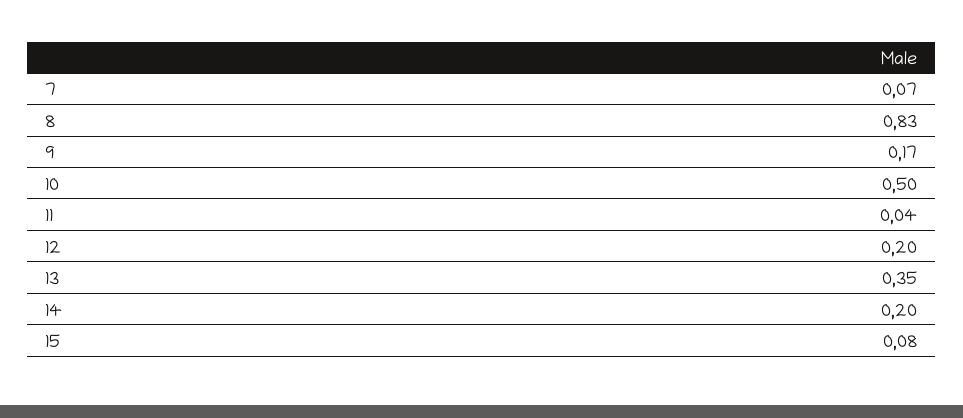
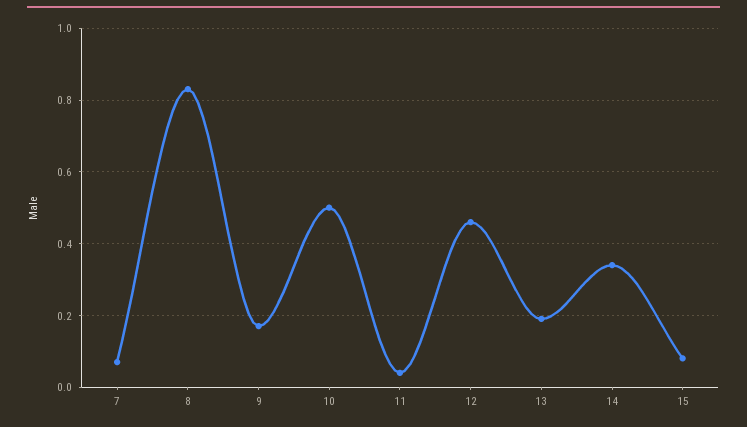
  {
    "7": 0.07,
    "8": 0.83,
    "9": 0.17,
    "10": 0.5,
    "11": 0.04,
-   "12": 0.2,
+   "12": 0.45,
-   "13": 0.35,
+   "13": 0.2,
-   "14": 0.2,
+   "14": 0.35,
    "15": 0.08
  }

